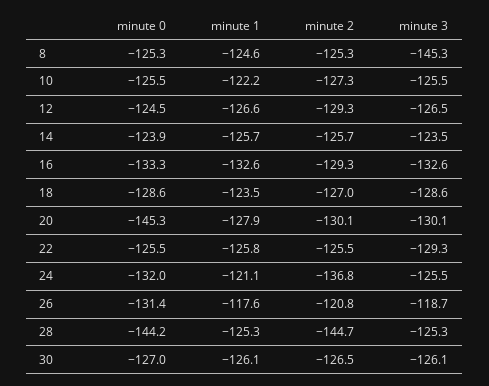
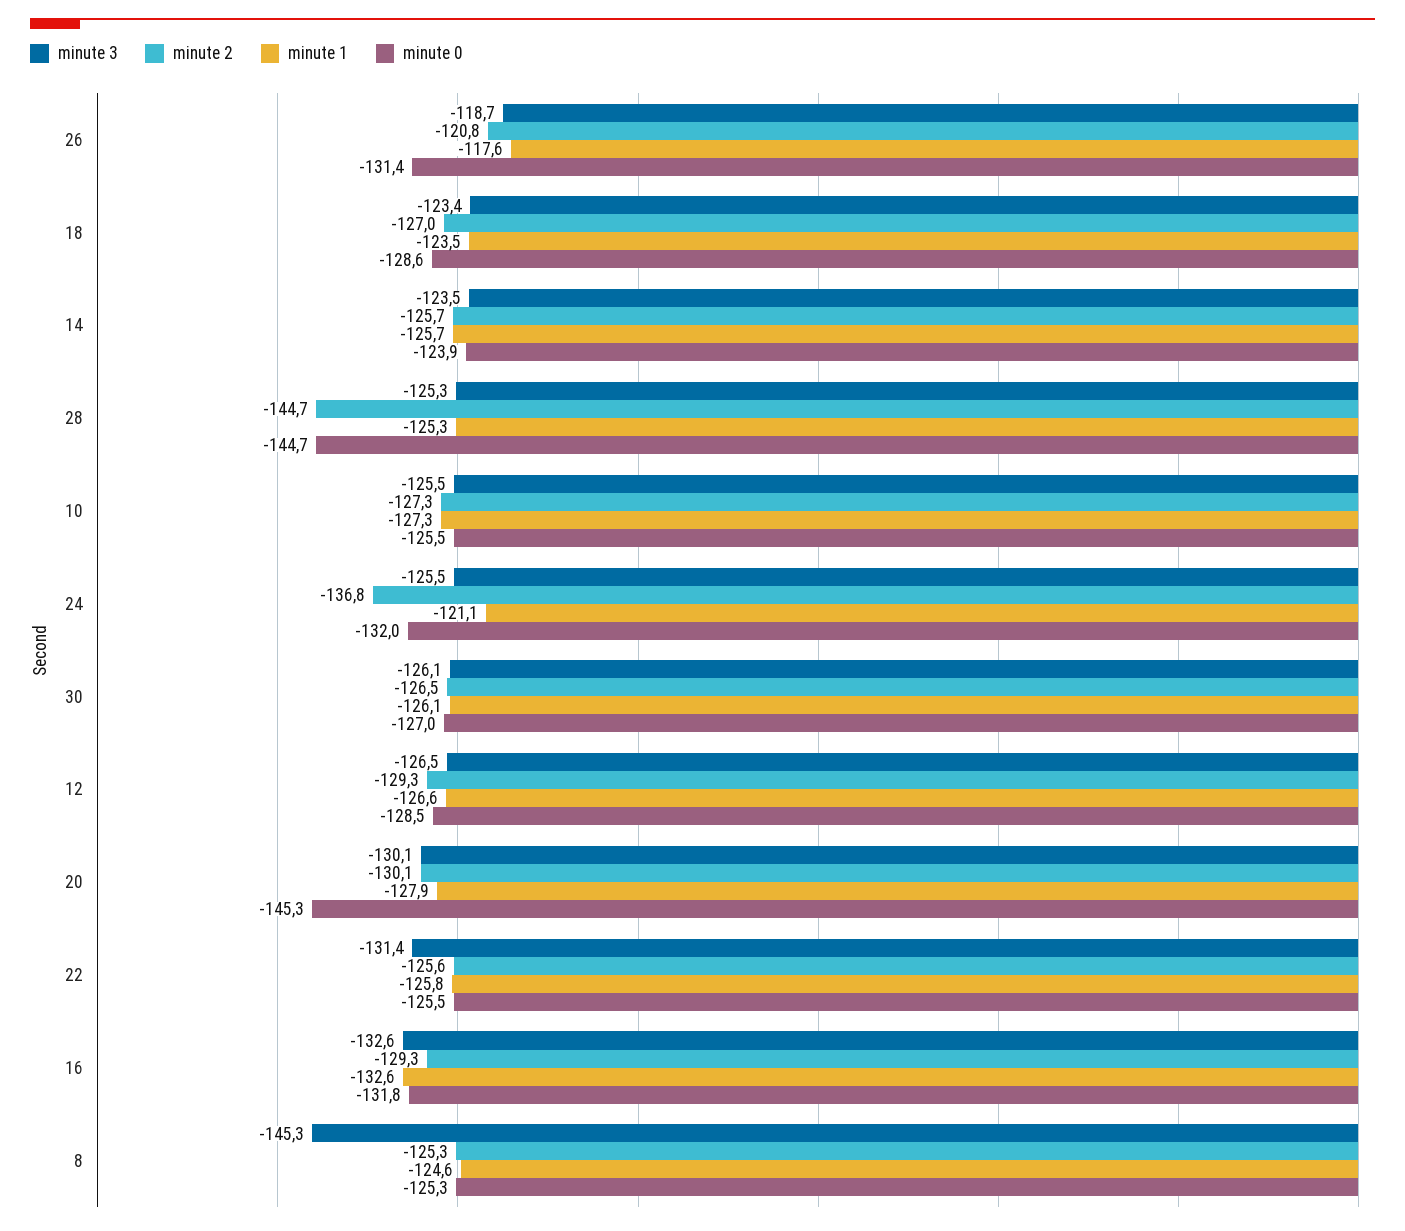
  {
    "minute 0": {
      "8": -125.3,
      "10": -125.5,
-     "12": -124.5,
+     "12": -128.5,
      "14": -123.9,
-     "16": -133.3,
+     "16": -131.8,
      "18": -128.6,
      "20": -145.3,
      "22": -125.5,
      "24": -132,
      "26": -131.4,
-     "28": -144.2,
+     "28": -144.7,
      "30": -127
    },
    "minute 1": {
      "8": -124.6,
-     "10": -122.2,
+     "10": -127.3,
      "12": -126.6,
      "14": -125.7,
      "16": -132.6,
      "18": -123.5,
      "20": -127.9,
      "22": -125.8,
      "24": -121.1,
      "26": -117.6,
      "28": -125.3,
      "30": -126.1
    },
    "minute 2": {
      "8": -125.3,
      "10": -127.3,
      "12": -129.3,
      "14": -125.7,
      "16": -129.3,
      "18": -127,
      "20": -130.1,
-     "22": -125.5,
+     "22": -125.6,
      "24": -136.8,
      "26": -120.8,
      "28": -144.7,
      "30": -126.5
    },
    "minute 3": {
      "8": -145.3,
      "10": -125.5,
      "12": -126.5,
      "14": -123.5,
      "16": -132.6,
-     "18": -128.6,
+     "18": -123.4,
      "20": -130.1,
-     "22": -129.3,
+     "22": -131.4,
      "24": -125.5,
      "26": -118.7,
      "28": -125.3,
      "30": -126.1
    }
  }

